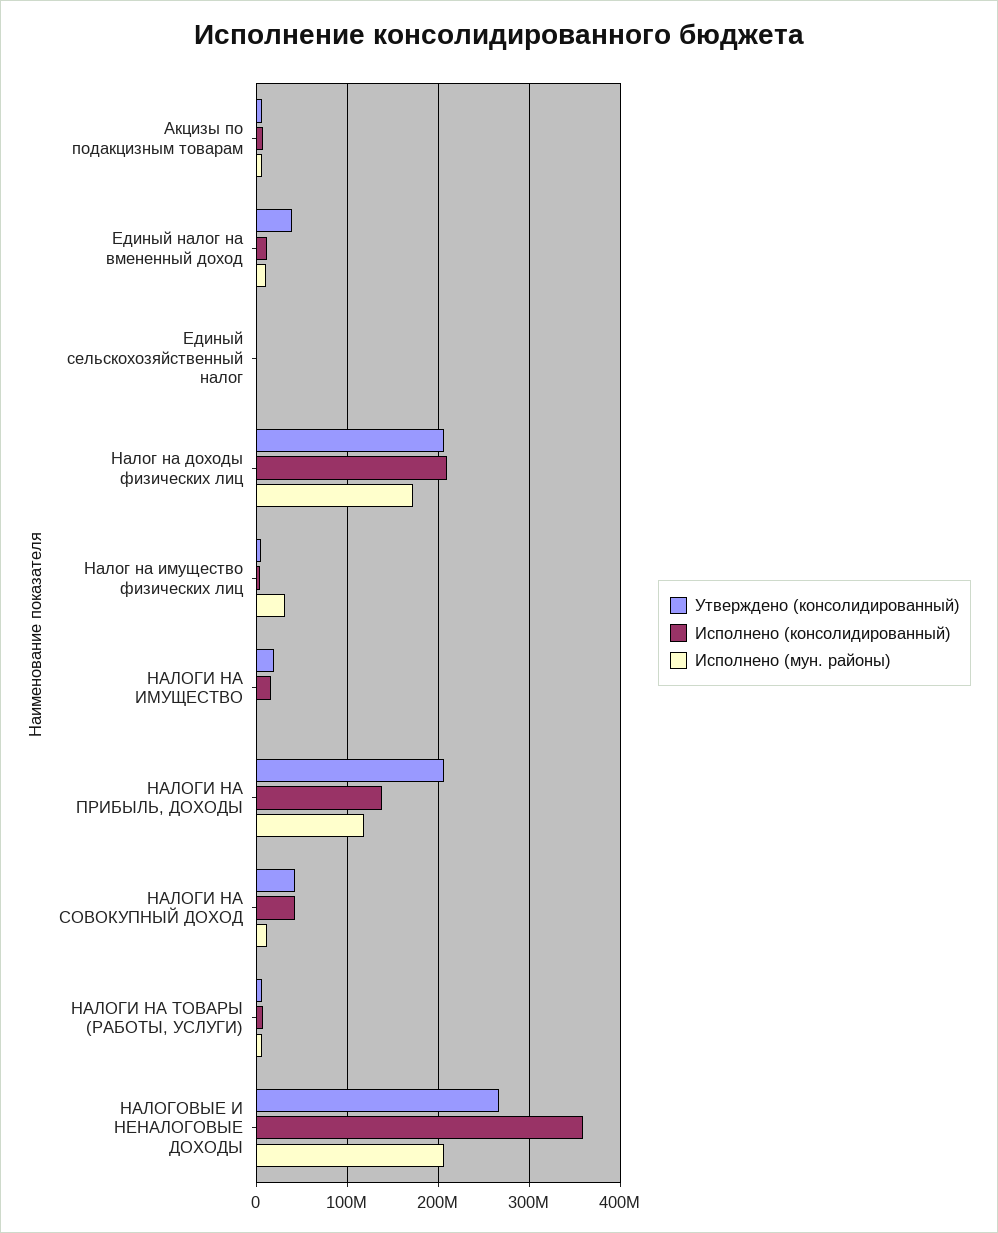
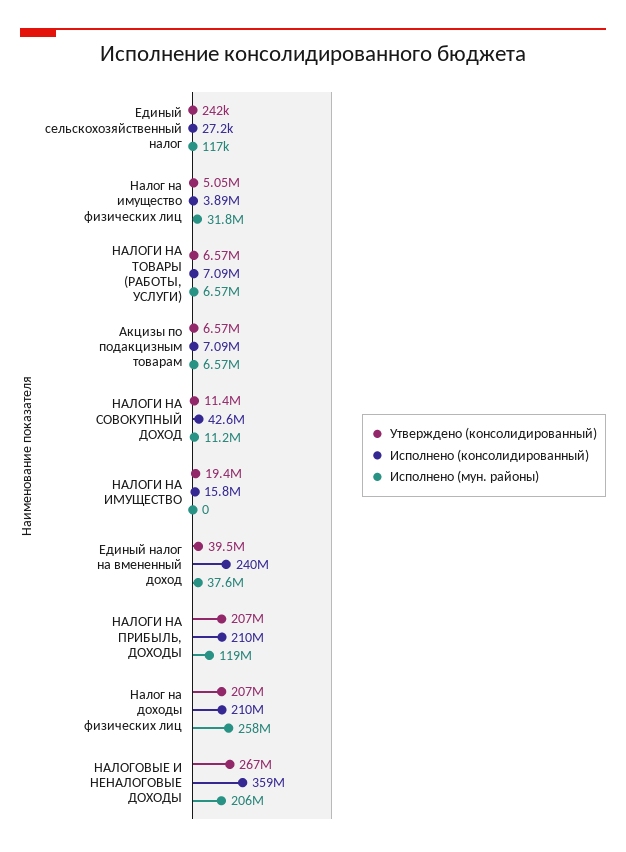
  {
    "Утверждено (консолидированный)": {
      "Акцизы по подакцизным товарам": 6570000,
      "Единый налог на вмененный доход": 39500000,
      "Единый сельскохозяйственный налог": 242000,
      "Налог на доходы физических лиц": 207000000,
      "Налог на имущество физических лиц": 5050000,
      "НАЛОГИ НА ИМУЩЕСТВО": 19400000,
      "НАЛОГИ НА ПРИБЫЛЬ, ДОХОДЫ": 207000000,
-     "НАЛОГИ НА СОВОКУПНЫЙ ДОХОД": 40000000,
+     "НАЛОГИ НА СОВОКУПНЫЙ ДОХОД": 11400000,
      "НАЛОГИ НА ТОВАРЫ (РАБОТЫ, УСЛУГИ)": 6570000,
      "НАЛОГОВЫЕ И НЕНАЛОГОВЫЕ ДОХОДЫ": 267000000
    },
    "Исполнено (консолидированный)": {
      "Акцизы по подакцизным товарам": 7090000,
-     "Единый налог на вмененный доход": 10000000,
+     "Единый налог на вмененный доход": 240000000,
      "Единый сельскохозяйственный налог": 27200,
      "Налог на доходы физических лиц": 210000000,
      "Налог на имущество физических лиц": 3890000,
      "НАЛОГИ НА ИМУЩЕСТВО": 15800000,
-     "НАЛОГИ НА ПРИБЫЛЬ, ДОХОДЫ": 140000000,
+     "НАЛОГИ НА ПРИБЫЛЬ, ДОХОДЫ": 210000000,
      "НАЛОГИ НА СОВОКУПНЫЙ ДОХОД": 42600000,
      "НАЛОГИ НА ТОВАРЫ (РАБОТЫ, УСЛУГИ)": 7090000,
      "НАЛОГОВЫЕ И НЕНАЛОГОВЫЕ ДОХОДЫ": 359000000
    },
    "Исполнено (мун. районы)": {
      "Акцизы по подакцизным товарам": 6570000,
-     "Единый налог на вмененный доход": 10000000,
+     "Единый налог на вмененный доход": 37600000,
      "Единый сельскохозяйственный налог": 117000,
-     "Налог на доходы физических лиц": 170000000,
+     "Налог на доходы физических лиц": 258000000,
      "Налог на имущество физических лиц": 31800000,
      "НАЛОГИ НА ИМУЩЕСТВО": 0,
      "НАЛОГИ НА ПРИБЫЛЬ, ДОХОДЫ": 119000000,
      "НАЛОГИ НА СОВОКУПНЫЙ ДОХОД": 11200000,
      "НАЛОГИ НА ТОВАРЫ (РАБОТЫ, УСЛУГИ)": 6570000,
      "НАЛОГОВЫЕ И НЕНАЛОГОВЫЕ ДОХОДЫ": 206000000
    }
  }

